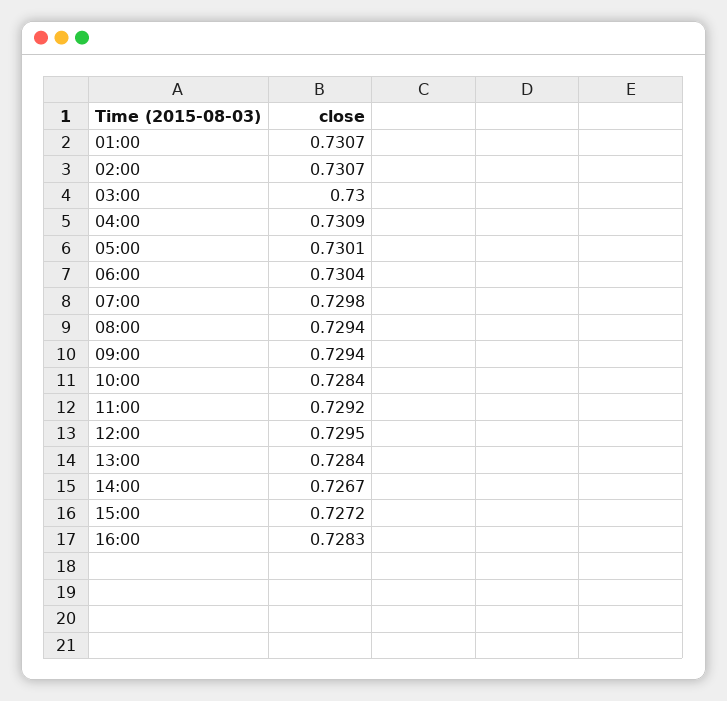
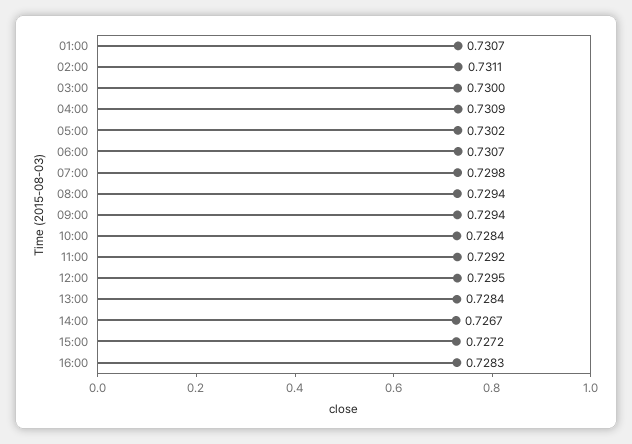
  {
    "01:00": 0.7307,
-   "02:00": 0.7307,
+   "02:00": 0.7311,
    "03:00": 0.73,
    "04:00": 0.7309,
-   "05:00": 0.7301,
+   "05:00": 0.7302,
-   "06:00": 0.7304,
+   "06:00": 0.7307,
    "07:00": 0.7298,
    "08:00": 0.7294,
    "09:00": 0.7294,
    "10:00": 0.7284,
    "11:00": 0.7292,
    "12:00": 0.7295,
    "13:00": 0.7284,
    "14:00": 0.7267,
    "15:00": 0.7272,
    "16:00": 0.7283
  }

